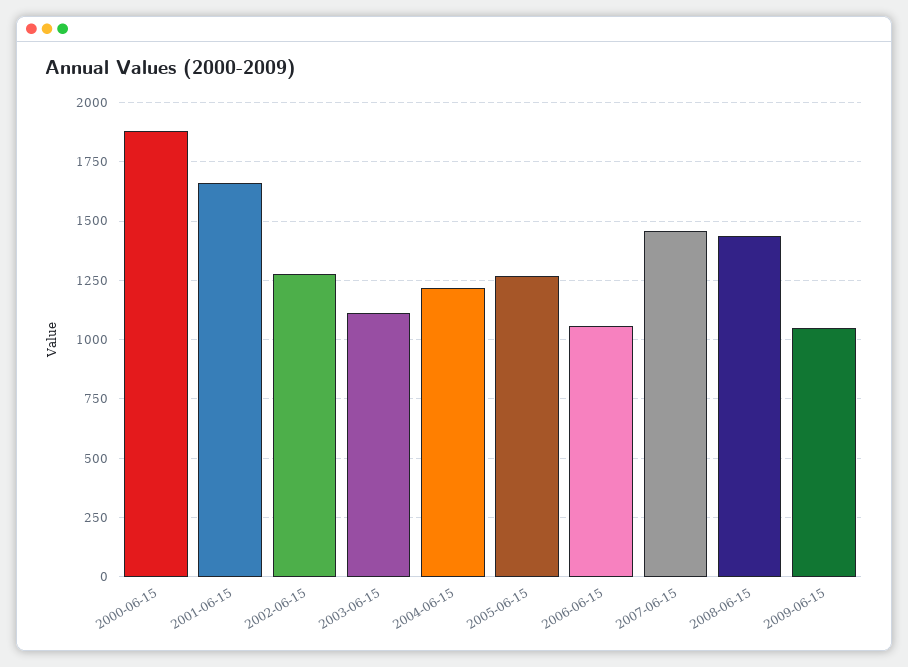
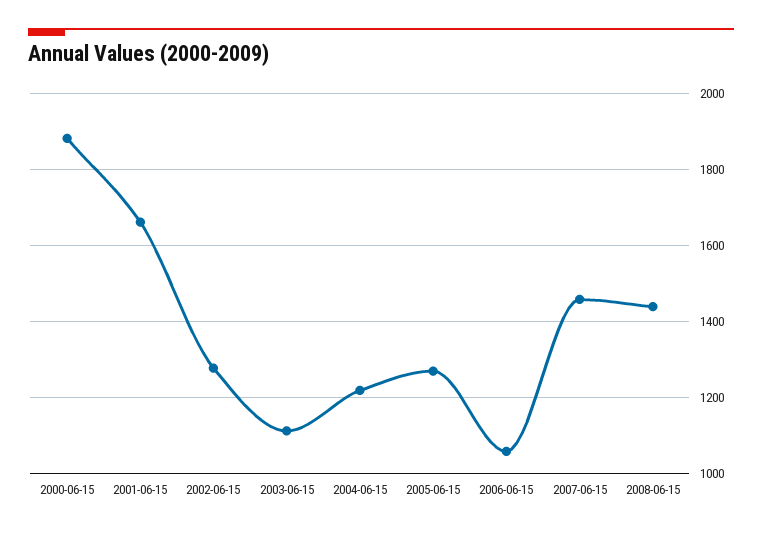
  {
    "2000-06-15": 1880,
    "2001-06-15": 1660,
    "2002-06-15": 1280,
    "2003-06-15": 1120,
    "2004-06-15": 1220,
    "2005-06-15": 1280,
    "2006-06-15": 1060,
    "2007-06-15": 1460,
-   "2008-06-15": 1440,
+   "2008-06-15": 1440
-   "2009-06-15": 1050
  }

